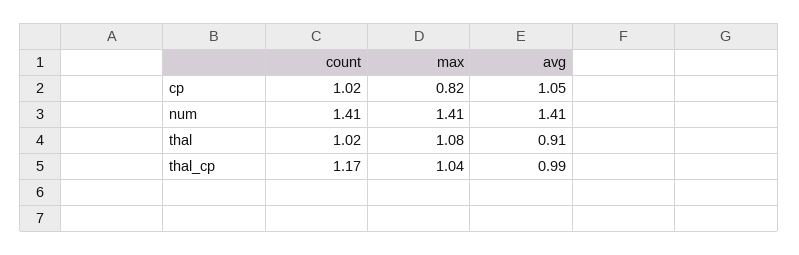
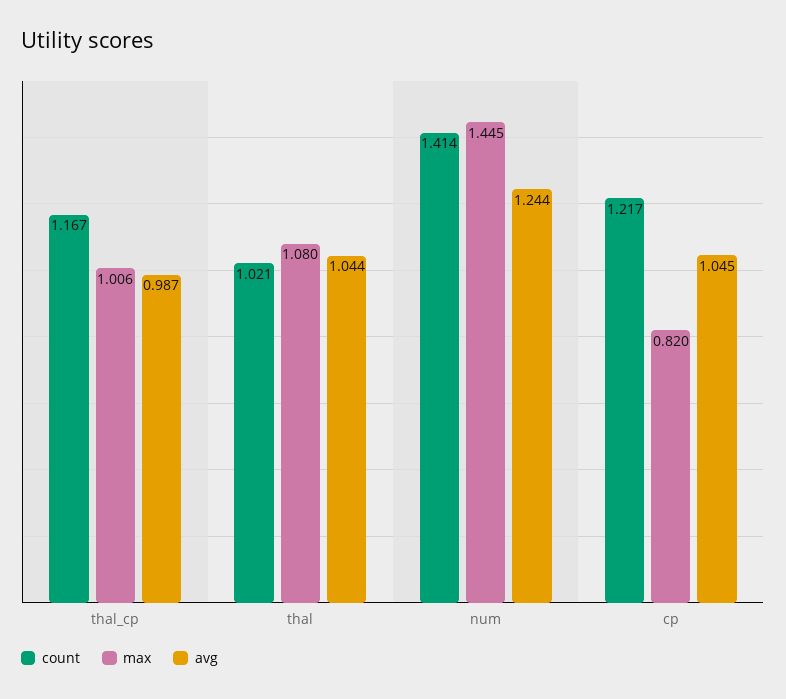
  {
    "count": {
-     "cp": 1.02,
+     "cp": 1.217,
      "num": 1.414,
      "thal": 1.021,
      "thal_cp": 1.167
    },
    "max": {
      "cp": 0.82,
-     "num": 1.41,
+     "num": 1.445,
      "thal": 1.08,
-     "thal_cp": 1.04
+     "thal_cp": 1.006
    },
    "avg": {
      "cp": 1.045,
-     "num": 1.41,
+     "num": 1.244,
-     "thal": 0.91,
+     "thal": 1.044,
      "thal_cp": 0.987
    }
  }

